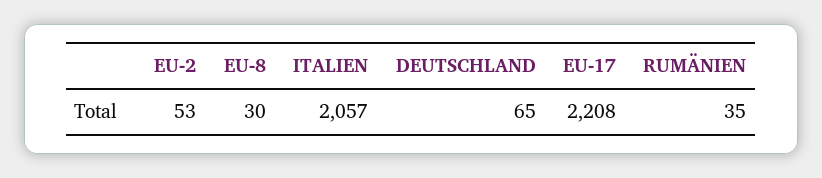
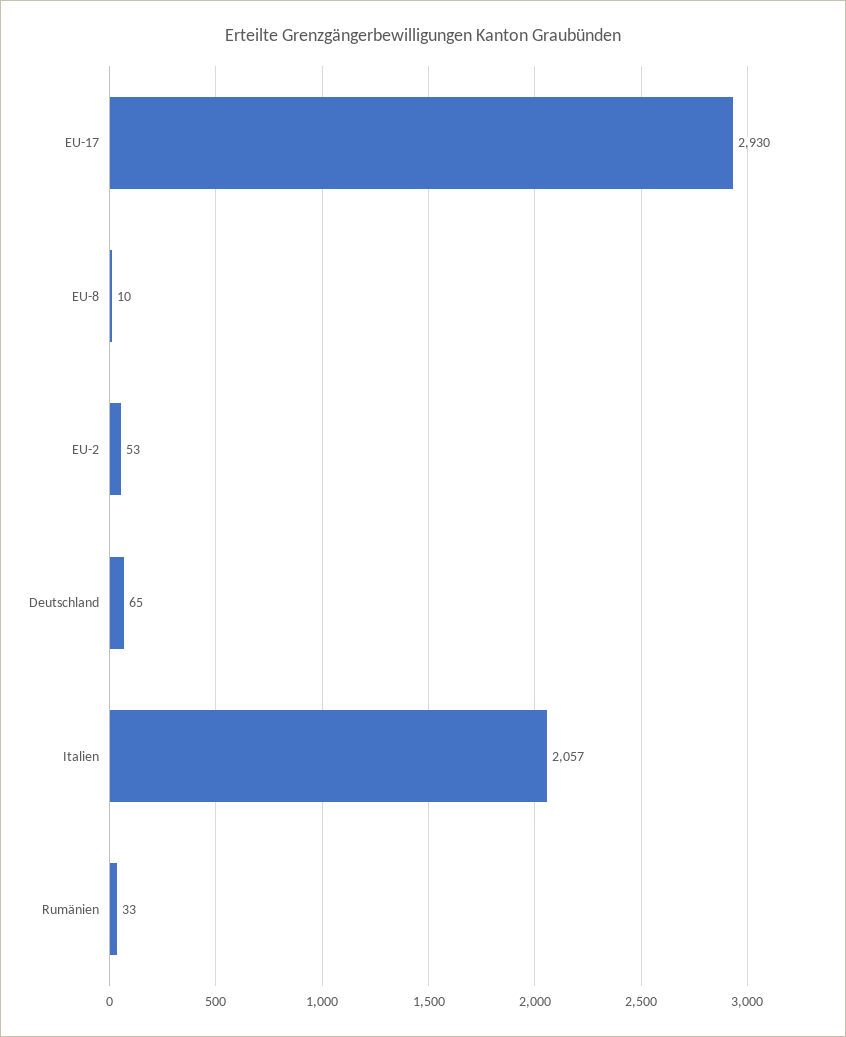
  {
    "EU-2": 53,
-   "EU-8": 30,
+   "EU-8": 10,
    "ITALIEN": 2057,
    "DEUTSCHLAND": 65,
-   "EU-17": 2208,
+   "EU-17": 2930,
-   "RUMÄNIEN": 35
+   "RUMÄNIEN": 33
  }

